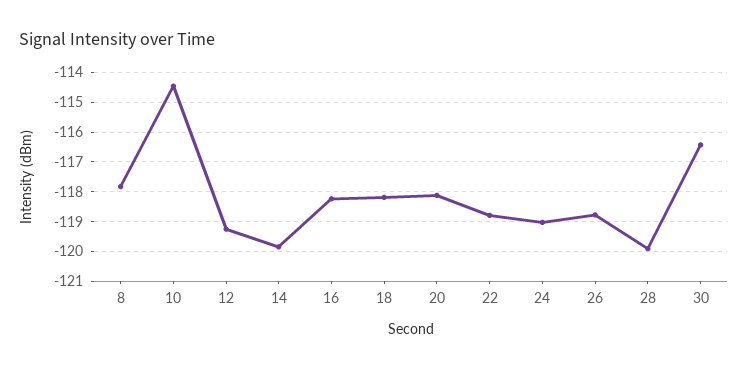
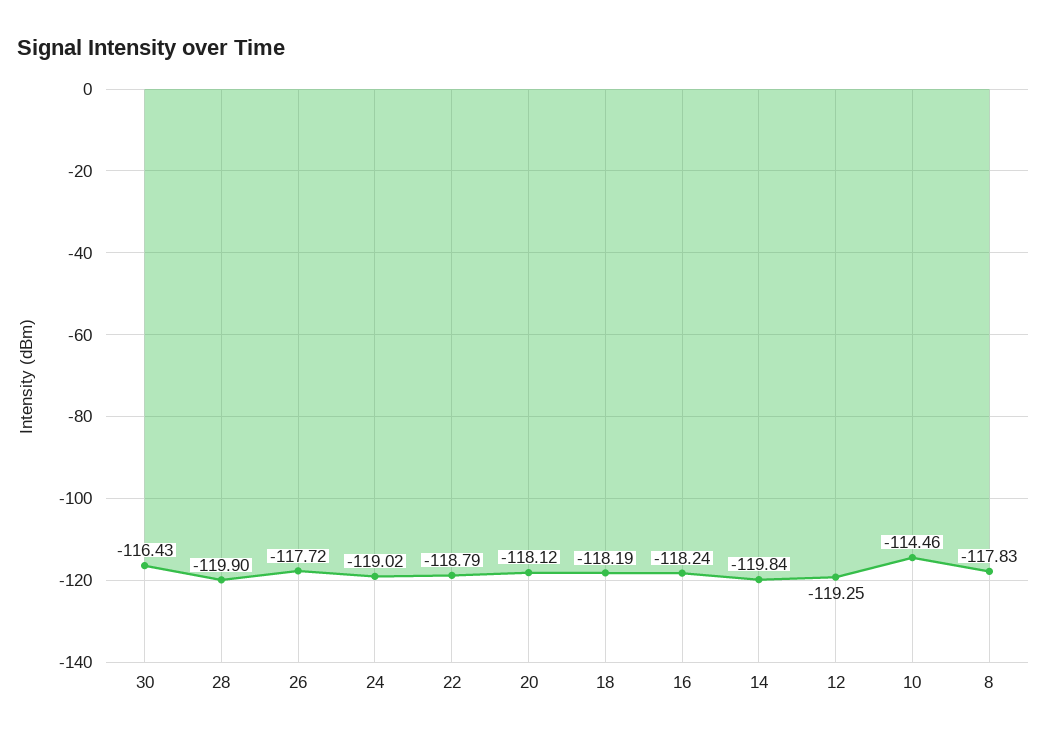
  {
    "8": -117.83,
    "10": -114.46,
    "12": -119.25,
    "14": -119.84,
    "16": -118.24,
    "18": -118.19,
    "20": -118.12,
    "22": -118.79,
    "24": -119.02,
-   "26": -118.75,
+   "26": -117.72,
    "28": -119.9,
    "30": -116.43
  }

